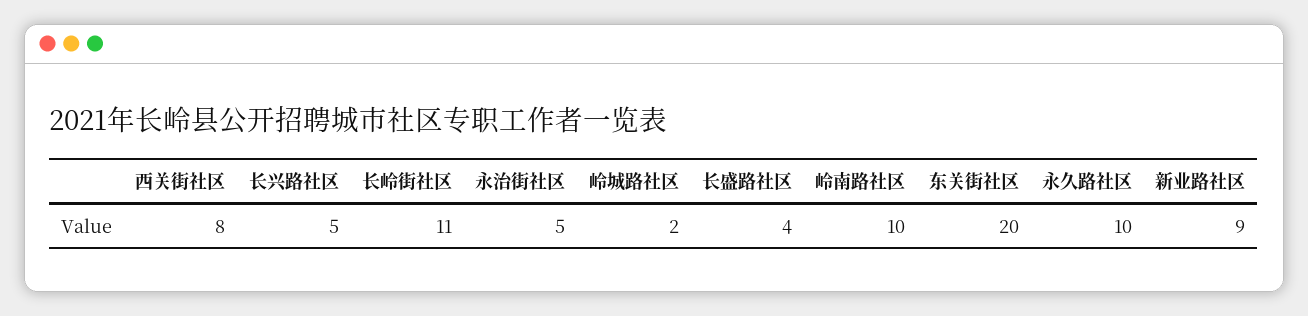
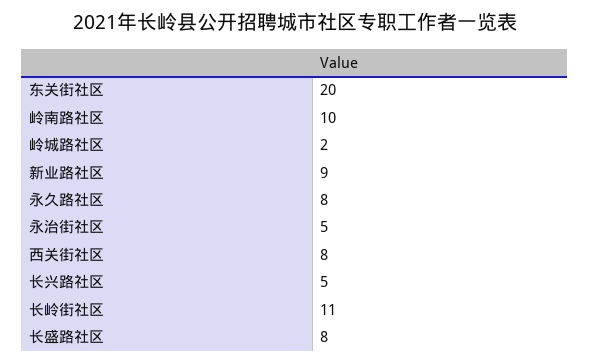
  {
    "西关街社区": 8,
    "长兴路社区": 5,
    "长岭街社区": 11,
    "永治街社区": 5,
    "岭城路社区": 2,
-   "长盛路社区": 4,
+   "长盛路社区": 8,
    "岭南路社区": 10,
    "东关街社区": 20,
-   "永久路社区": 10,
+   "永久路社区": 8,
    "新业路社区": 9
  }

